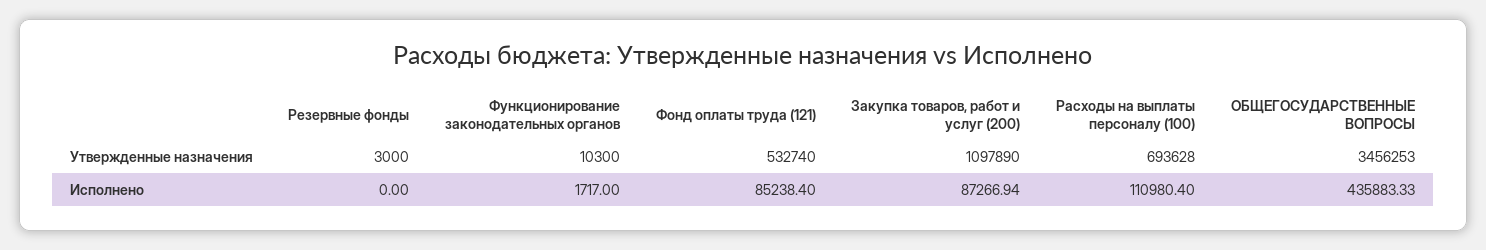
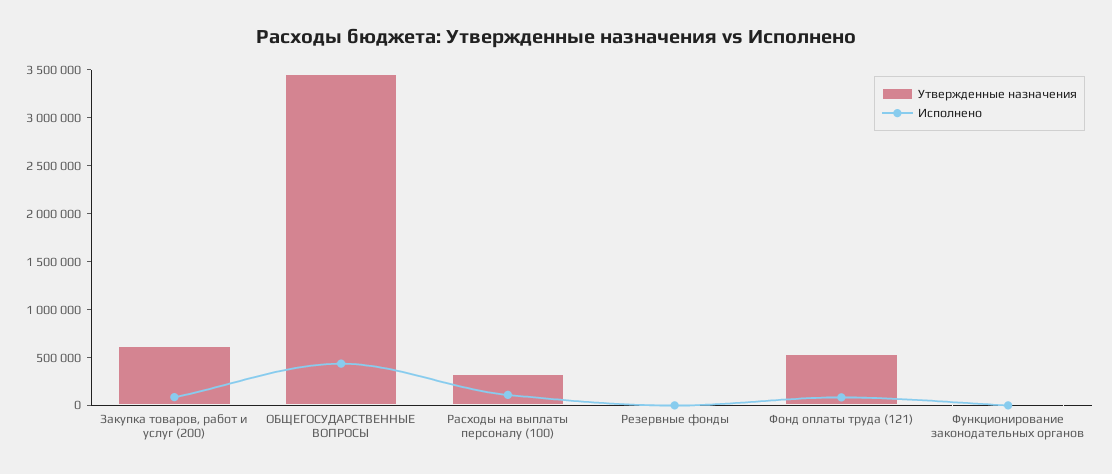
  {
    "Утвержденные назначения": {
      "Резервные фонды": 3000,
      "Функционирование законодательных органов": 10300,
      "Фонд оплаты труда (121)": 532740,
-     "Закупка товаров, работ и услуг (200)": 1097890,
+     "Закупка товаров, работ и услуг (200)": 600000,
-     "Расходы на выплаты персоналу (100)": 693628,
+     "Расходы на выплаты персоналу (100)": 300000,
      "ОБЩЕГОСУДАРСТВЕННЫЕ ВОПРОСЫ": 3456253
    },
    "Исполнено": {
      "Резервные фонды": 0,
      "Функционирование законодательных органов": 1717,
      "Фонд оплаты труда (121)": 85238.4,
      "Закупка товаров, работ и услуг (200)": 87266.94,
      "Расходы на выплаты персоналу (100)": 110980.4,
      "ОБЩЕГОСУДАРСТВЕННЫЕ ВОПРОСЫ": 435883.33
    }
  }

